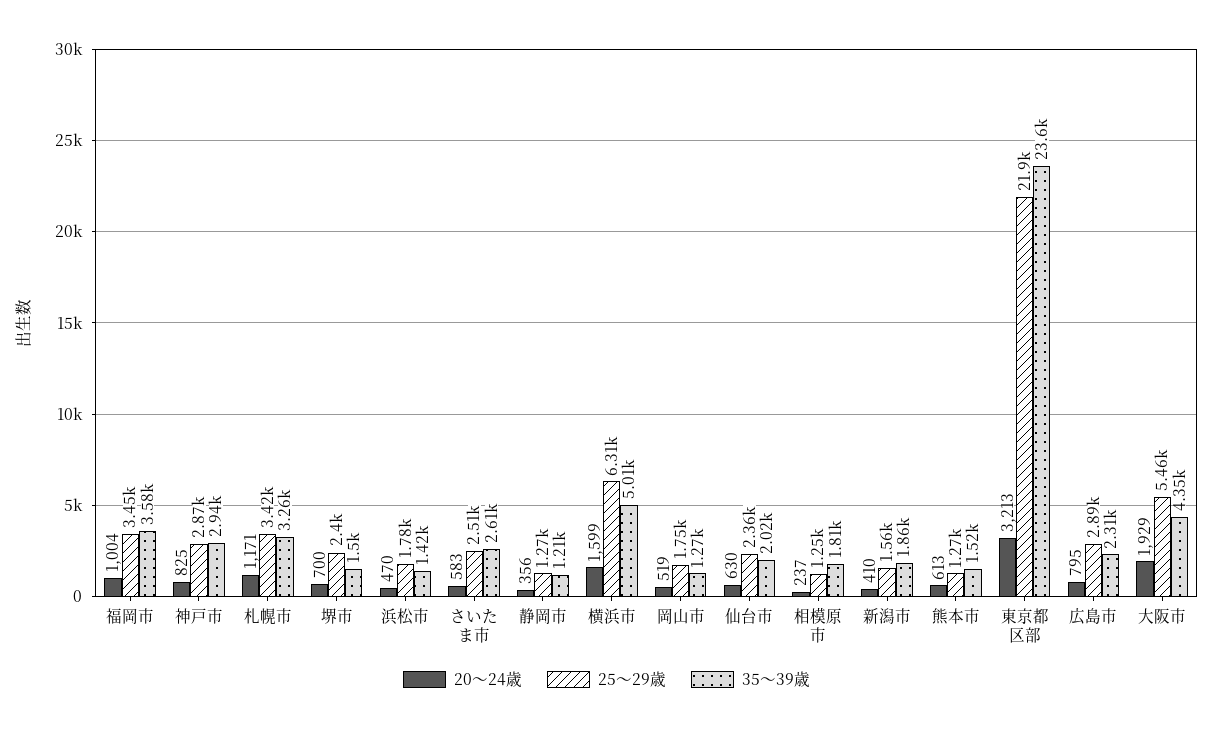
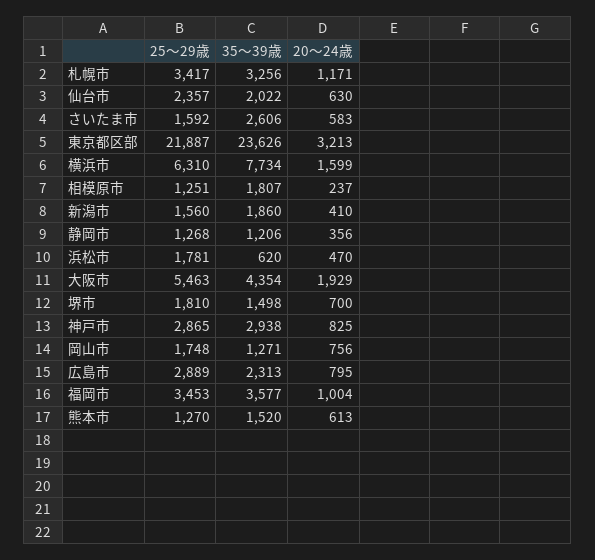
  {
    "20～24歳": {
      "福岡市": 1004,
      "神戸市": 825,
      "札幌市": 1171,
      "堺市": 700,
      "浜松市": 470,
      "さいたま市": 583,
      "静岡市": 356,
      "横浜市": 1599,
-     "岡山市": 519,
+     "岡山市": 756,
      "仙台市": 630,
      "相模原市": 237,
      "新潟市": 410,
      "熊本市": 613,
      "東京都区部": 3213,
      "広島市": 795,
      "大阪市": 1929
    },
    "25～29歳": {
      "福岡市": 3453,
      "神戸市": 2865,
      "札幌市": 3417,
-     "堺市": 2400,
+     "堺市": 1810,
      "浜松市": 1781,
-     "さいたま市": 2510,
+     "さいたま市": 1592,
      "静岡市": 1268,
      "横浜市": 6310,
      "岡山市": 1748,
      "仙台市": 2357,
      "相模原市": 1251,
      "新潟市": 1560,
      "熊本市": 1270,
      "東京都区部": 21887,
      "広島市": 2889,
      "大阪市": 5463
    },
    "35～39歳": {
      "福岡市": 3577,
      "神戸市": 2938,
      "札幌市": 3256,
      "堺市": 1498,
-     "浜松市": 1420,
+     "浜松市": 620,
      "さいたま市": 2606,
      "静岡市": 1206,
-     "横浜市": 5010,
+     "横浜市": 7734,
      "岡山市": 1271,
      "仙台市": 2022,
      "相模原市": 1807,
      "新潟市": 1860,
      "熊本市": 1520,
      "東京都区部": 23626,
      "広島市": 2313,
      "大阪市": 4354
    }
  }

